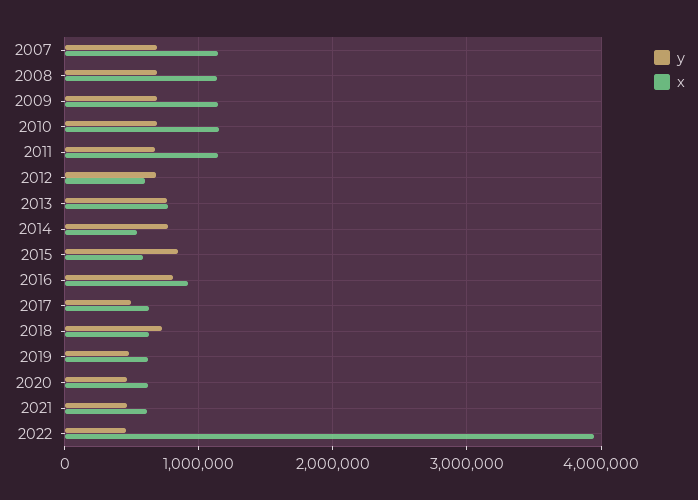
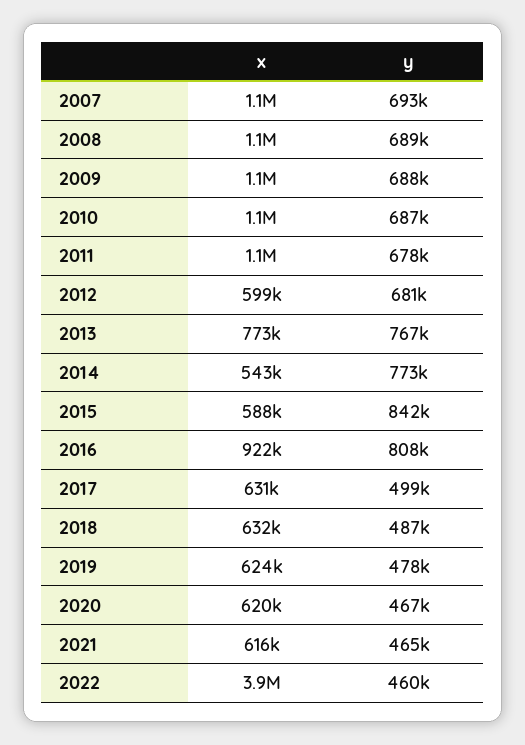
  {
    "y": {
      "2007": 693000,
      "2008": 689000,
      "2009": 688000,
      "2010": 687000,
      "2011": 678000,
      "2012": 681000,
      "2013": 767000,
      "2014": 773000,
      "2015": 842000,
      "2016": 808000,
      "2017": 499000,
-     "2018": 700000,
+     "2018": 487000,
      "2019": 478000,
      "2020": 467000,
      "2021": 465000,
      "2022": 460000
    },
    "x": {
      "2007": 1100000,
      "2008": 1100000,
      "2009": 1100000,
      "2010": 1100000,
      "2011": 1100000,
      "2012": 599000,
      "2013": 773000,
      "2014": 543000,
      "2015": 588000,
      "2016": 922000,
      "2017": 631000,
      "2018": 632000,
      "2019": 624000,
      "2020": 620000,
      "2021": 616000,
      "2022": 3900000
    }
  }

